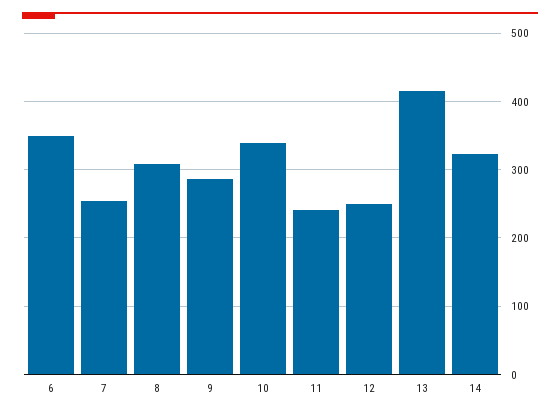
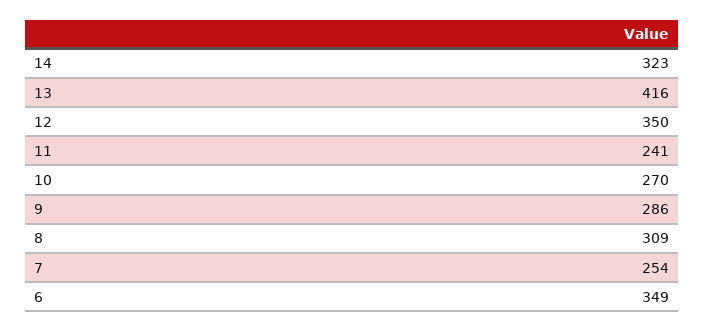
  {
    "6": 349,
    "7": 254,
    "8": 309,
    "9": 286,
-   "10": 340,
+   "10": 270,
    "11": 241,
-   "12": 250,
+   "12": 350,
    "13": 416,
    "14": 323
  }

